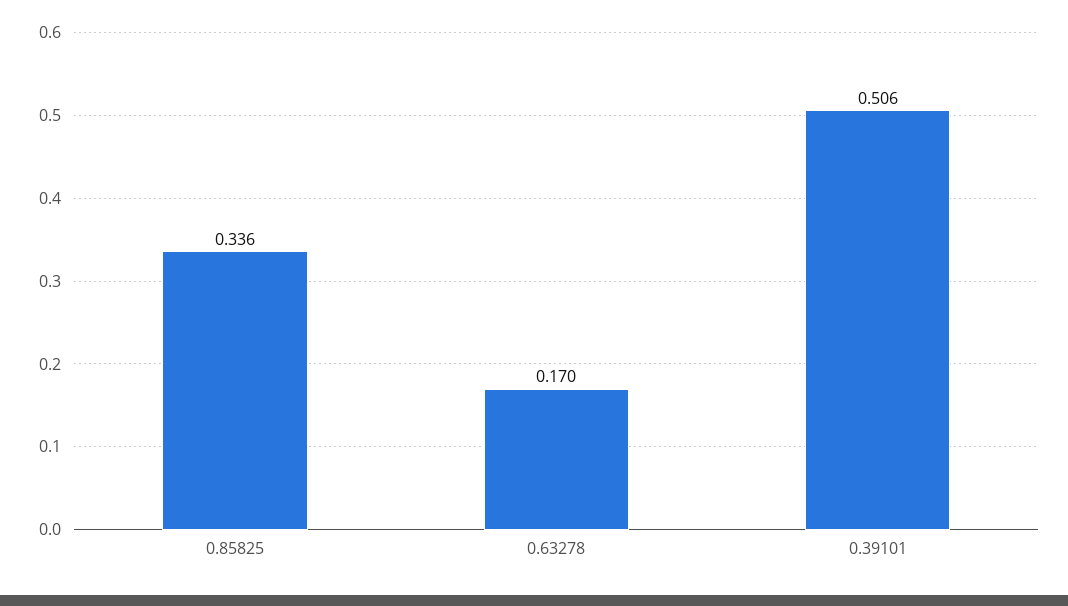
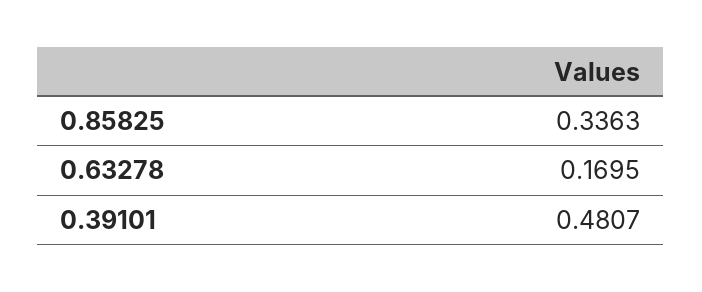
  {
    "0.85825": 0.3363,
    "0.63278": 0.1695,
-   "0.39101": 0.506
+   "0.39101": 0.4807
  }

